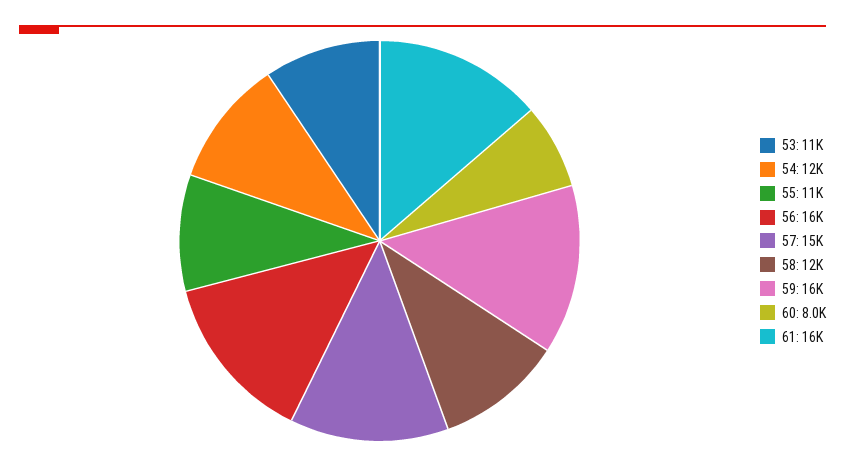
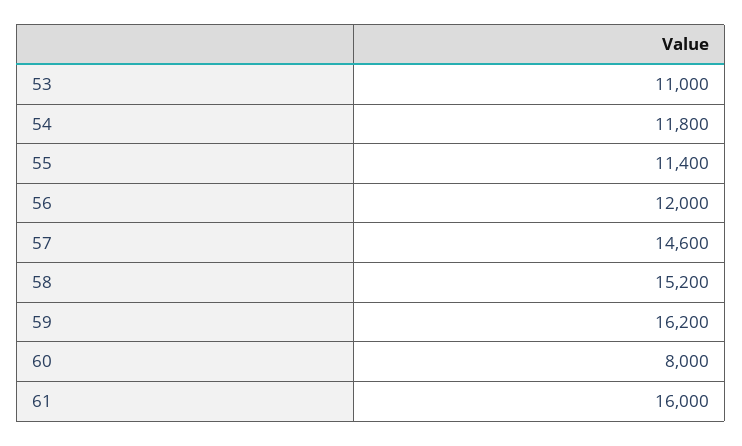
  {
    "53": 11000,
    "54": 11800,
    "55": 11400,
-   "56": 16000,
+   "56": 12000,
    "57": 14600,
-   "58": 12000,
+   "58": 15200,
    "59": 16200,
    "60": 8000,
    "61": 16000
  }

